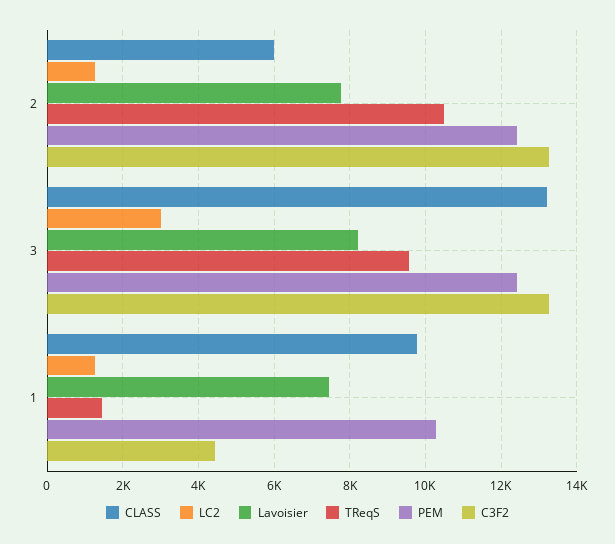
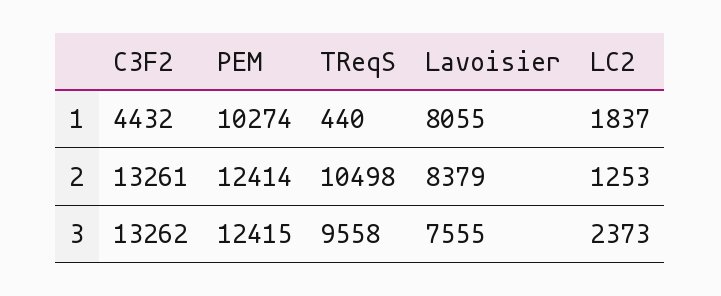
  {
-   "CLASS": {
-     "2": 6000,
-     "3": 13200,
-     "1": 9800
-   },
    "LC2": {
      "2": 1253,
-     "3": 3000,
+     "3": 2373,
-     "1": 1200
+     "1": 1837
    },
    "Lavoisier": {
-     "2": 7800,
+     "2": 8379,
-     "3": 8200,
+     "3": 7555,
-     "1": 7400
+     "1": 8055
    },
    "TReqS": {
      "2": 10498,
      "3": 9558,
-     "1": 1400
+     "1": 440
    },
    "PEM": {
      "2": 12414,
      "3": 12415,
      "1": 10274
    },
    "C3F2": {
      "2": 13261,
      "3": 13262,
      "1": 4432
    }
  }

